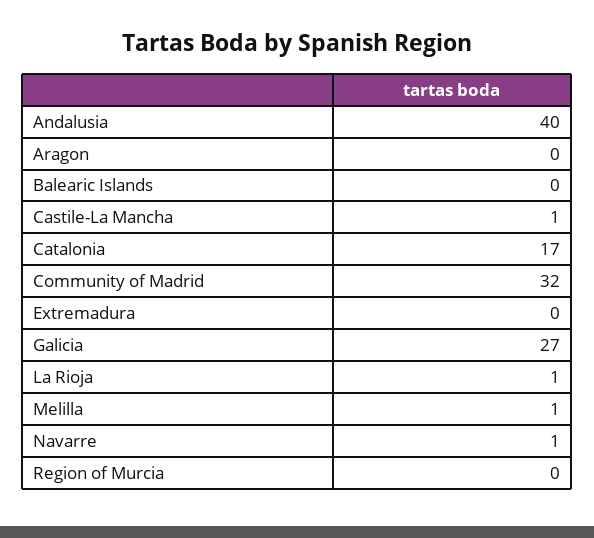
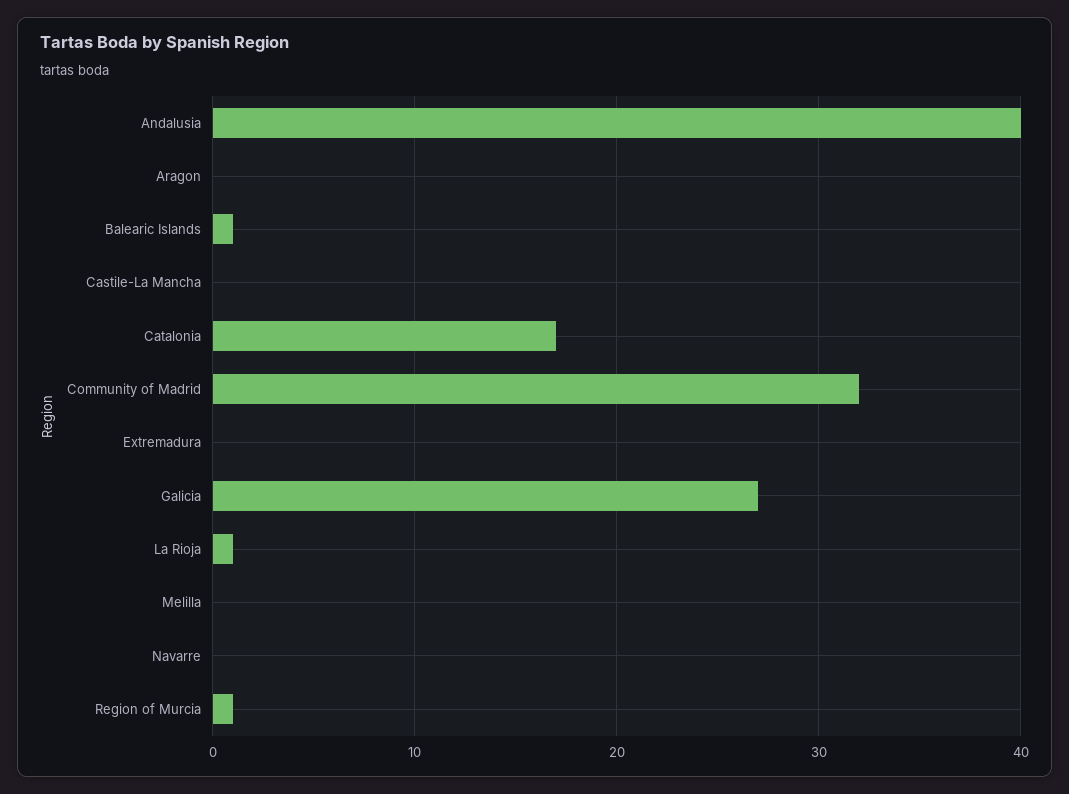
  {
    "Andalusia": 40,
    "Aragon": 0,
-   "Balearic Islands": 0,
+   "Balearic Islands": 1,
-   "Castile-La Mancha": 1,
+   "Castile-La Mancha": 0,
    "Catalonia": 17,
    "Community of Madrid": 32,
    "Extremadura": 0,
    "Galicia": 27,
    "La Rioja": 1,
-   "Melilla": 1,
+   "Melilla": 0,
-   "Navarre": 1,
+   "Navarre": 0,
-   "Region of Murcia": 0
+   "Region of Murcia": 1
  }

